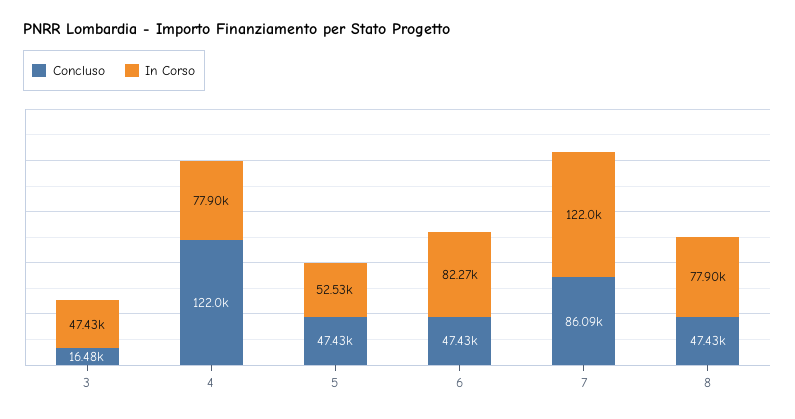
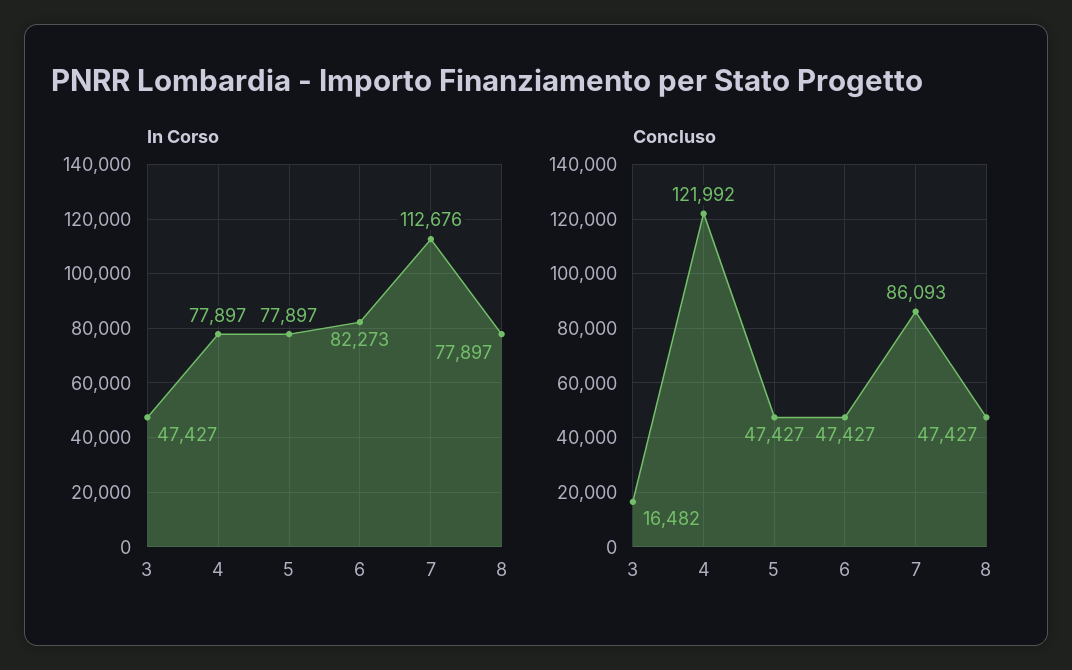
  {
    "Concluso": {
      "3": 16482,
      "4": 121992,
      "5": 47427,
      "6": 47427,
      "7": 86093,
      "8": 47427
    },
    "In Corso": {
      "3": 47427,
      "4": 77897,
-     "5": 52530,
+     "5": 77897,
      "6": 82273,
-     "7": 122000,
+     "7": 112676,
      "8": 77897
    }
  }

